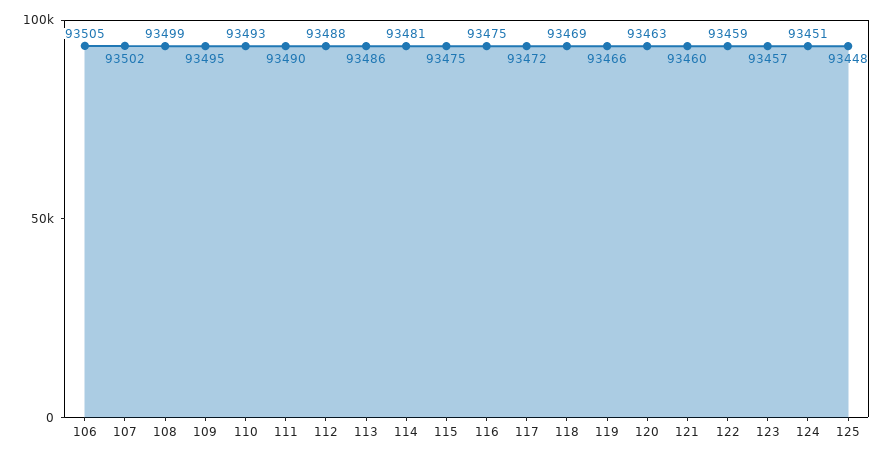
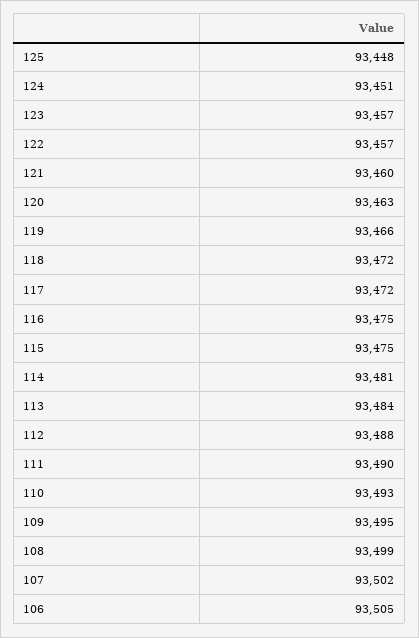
  {
    "106": 93505,
    "107": 93502,
    "108": 93499,
    "109": 93495,
    "110": 93493,
    "111": 93490,
    "112": 93488,
-   "113": 93486,
+   "113": 93484,
    "114": 93481,
    "115": 93475,
    "116": 93475,
    "117": 93472,
-   "118": 93469,
+   "118": 93472,
    "119": 93466,
    "120": 93463,
    "121": 93460,
-   "122": 93459,
+   "122": 93457,
    "123": 93457,
    "124": 93451,
    "125": 93448
  }

